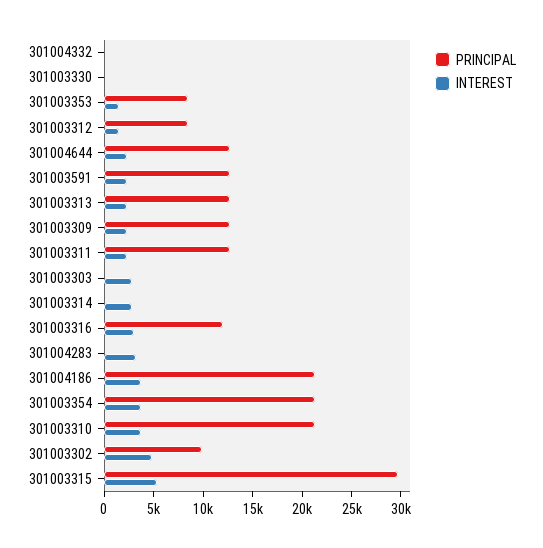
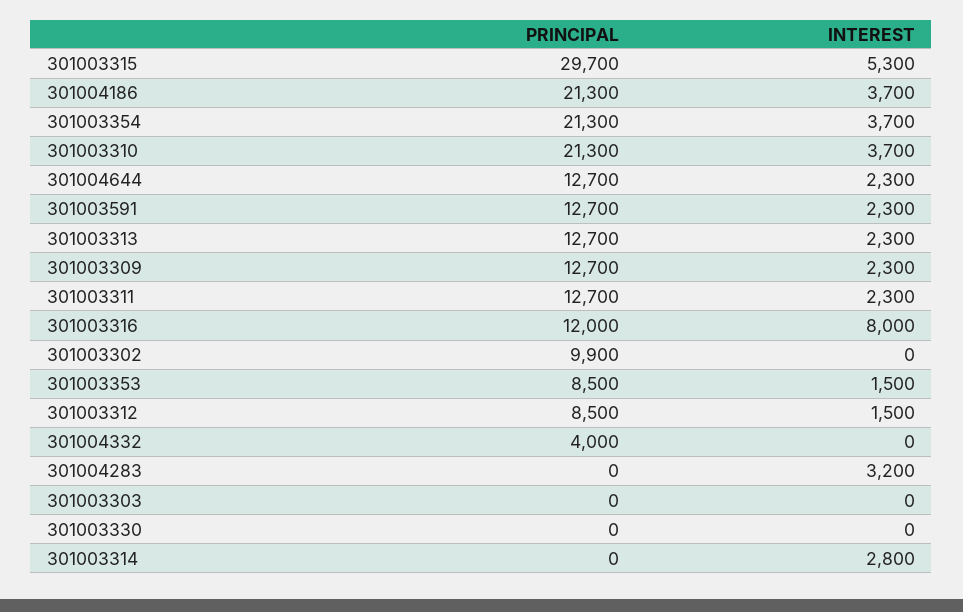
  {
    "PRINCIPAL": {
-     "301004332": 0,
+     "301004332": 4000,
      "301003330": 0,
      "301003353": 8500,
      "301003312": 8500,
      "301004644": 12700,
      "301003591": 12700,
      "301003313": 12700,
      "301003309": 12700,
      "301003311": 12700,
      "301003303": 0,
      "301003314": 0,
      "301003316": 12000,
      "301004283": 0,
      "301004186": 21300,
      "301003354": 21300,
      "301003310": 21300,
      "301003302": 9900,
      "301003315": 29700
    },
    "INTEREST": {
      "301004332": 0,
      "301003330": 0,
      "301003353": 1500,
      "301003312": 1500,
      "301004644": 2300,
      "301003591": 2300,
      "301003313": 2300,
      "301003309": 2300,
      "301003311": 2300,
-     "301003303": 3000,
+     "301003303": 0,
      "301003314": 2800,
-     "301003316": 3000,
+     "301003316": 8000,
      "301004283": 3200,
      "301004186": 3700,
      "301003354": 3700,
      "301003310": 3700,
-     "301003302": 5000,
+     "301003302": 0,
      "301003315": 5300
    }
  }

